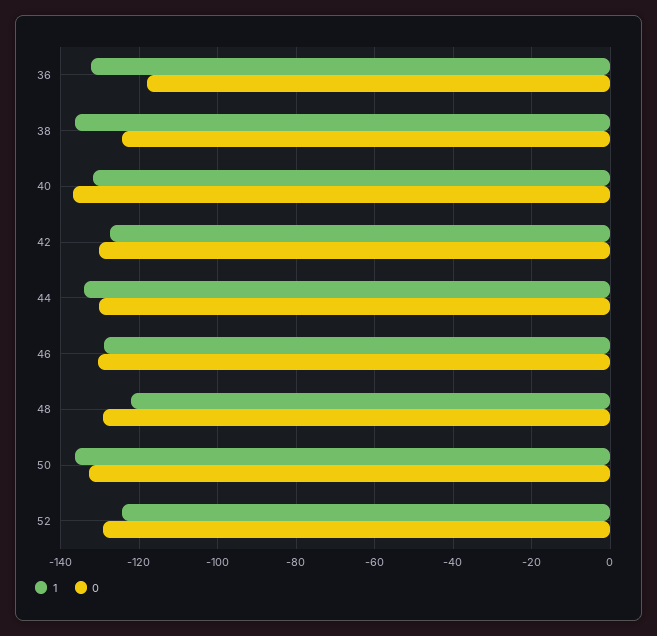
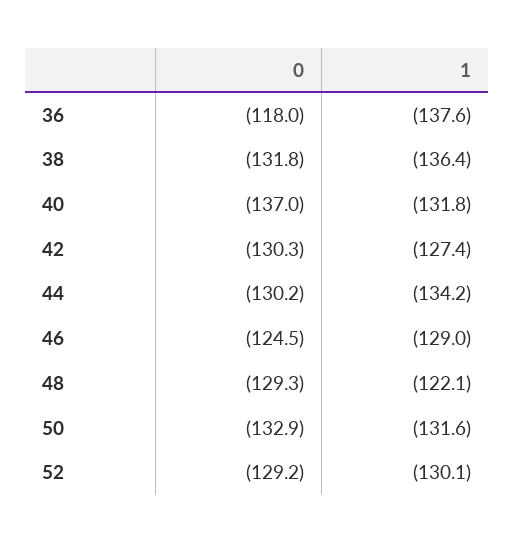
  {
    "1": {
-     "36": -132,
+     "36": -137.6,
      "38": -136.4,
      "40": -131.8,
      "42": -127.4,
      "44": -134.2,
      "46": -129,
      "48": -122.1,
-     "50": -136,
+     "50": -131.6,
-     "52": -124
+     "52": -130.1
    },
    "0": {
      "36": -118,
-     "38": -124,
+     "38": -131.8,
      "40": -137,
      "42": -130.3,
      "44": -130.2,
-     "46": -130,
+     "46": -124.5,
      "48": -129.3,
      "50": -132.9,
      "52": -129.2
    }
  }

